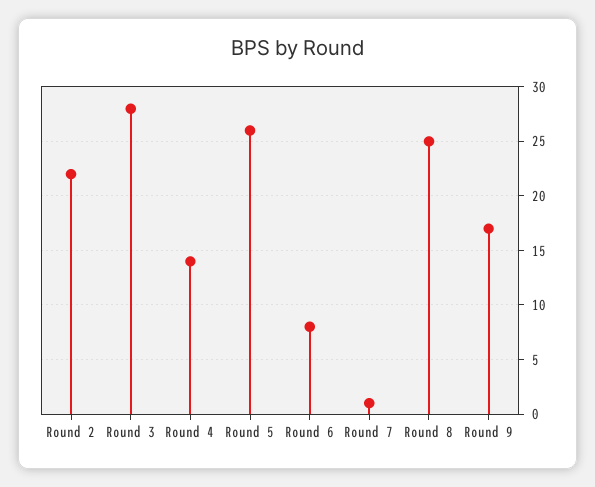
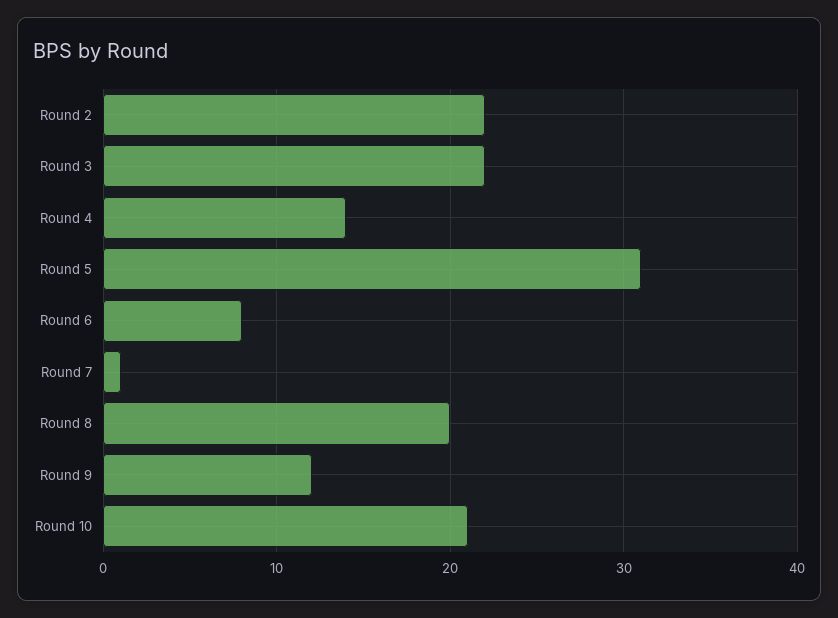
  {
    "Round 2": 22,
-   "Round 3": 28,
+   "Round 3": 22,
    "Round 4": 14,
-   "Round 5": 26,
+   "Round 5": 31,
    "Round 6": 8,
    "Round 7": 1,
-   "Round 8": 25,
+   "Round 8": 20,
-   "Round 9": 17
+   "Round 9": 12,
+   "Round 10": 21
  }

